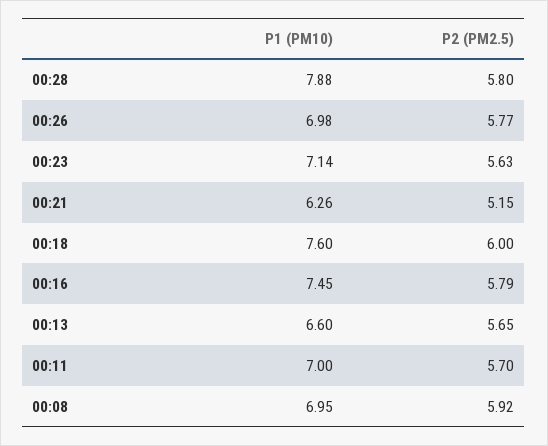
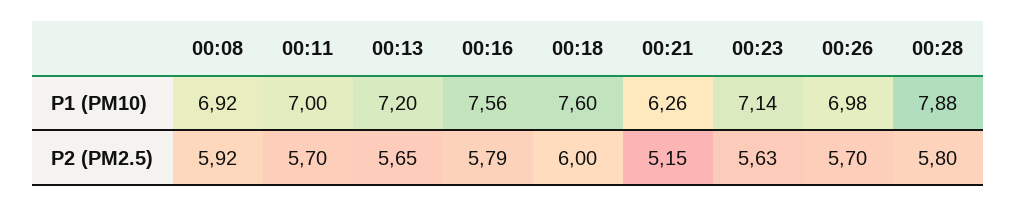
  {
    "P1 (PM10)": {
      "00:28": 7.88,
      "00:26": 6.98,
      "00:23": 7.14,
      "00:21": 6.26,
      "00:18": 7.6,
-     "00:16": 7.45,
+     "00:16": 7.56,
-     "00:13": 6.6,
+     "00:13": 7.2,
      "00:11": 7,
-     "00:08": 6.95
+     "00:08": 6.92
    },
    "P2 (PM2.5)": {
      "00:28": 5.8,
-     "00:26": 5.77,
+     "00:26": 5.7,
      "00:23": 5.63,
      "00:21": 5.15,
      "00:18": 6,
      "00:16": 5.79,
      "00:13": 5.65,
      "00:11": 5.7,
      "00:08": 5.92
    }
  }

